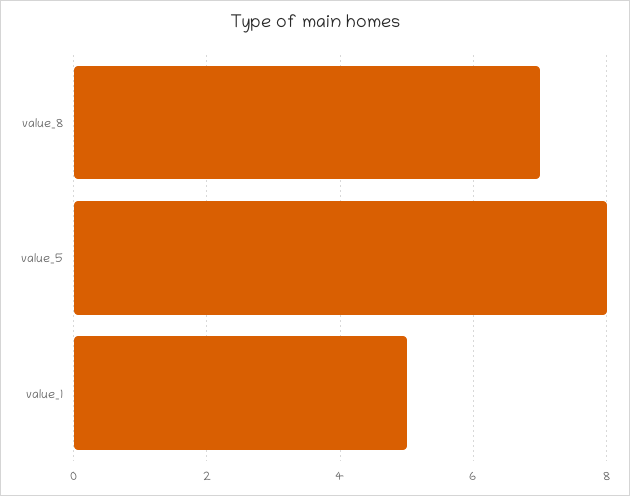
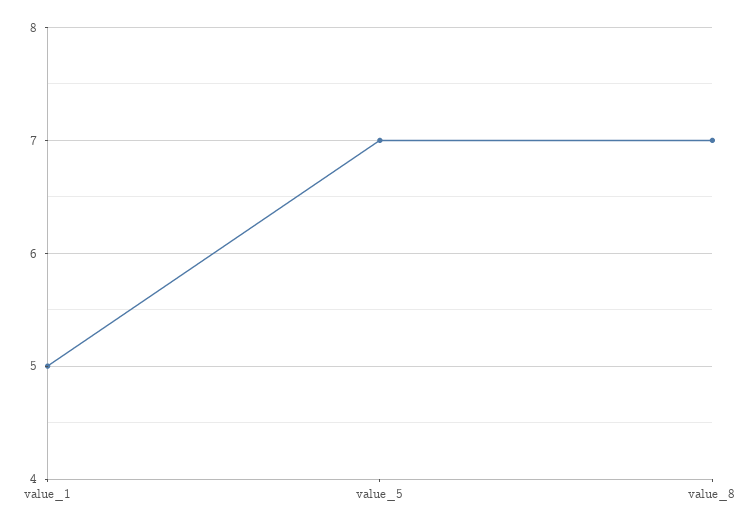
  {
    "value_8": 7,
-   "value_5": 8,
+   "value_5": 7,
    "value_1": 5
  }

